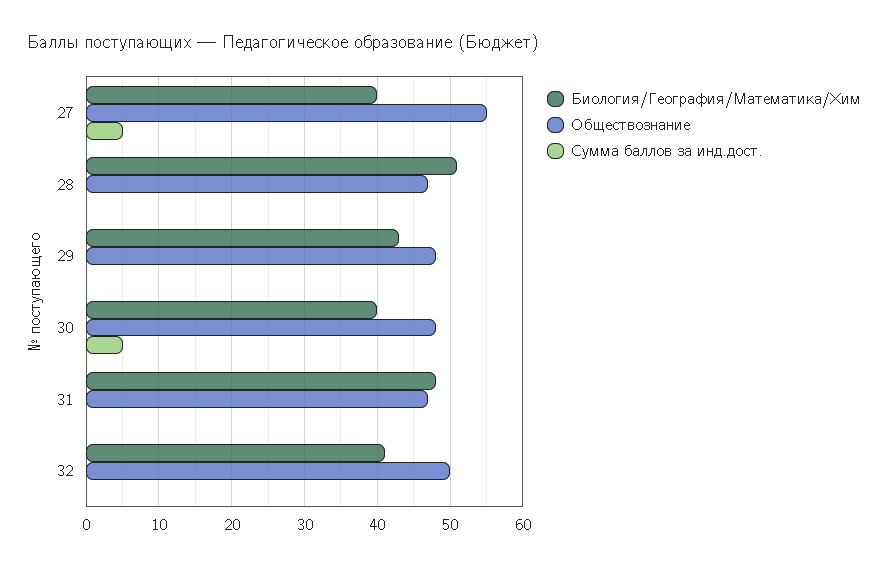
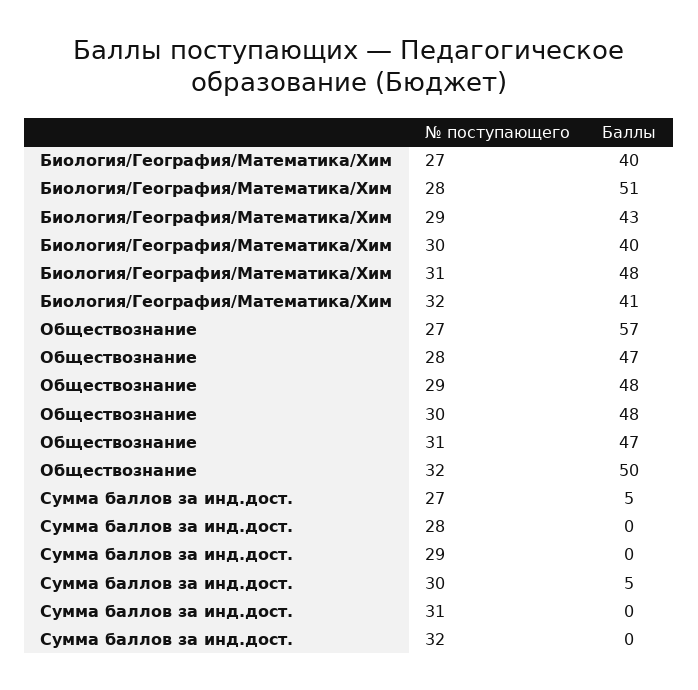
  {
    "Биология/География/Математика/Хим": {
      "27": 40,
      "28": 51,
      "29": 43,
      "30": 40,
      "31": 48,
      "32": 41
    },
    "Обществознание": {
-     "27": 55,
+     "27": 57,
      "28": 47,
      "29": 48,
      "30": 48,
      "31": 47,
      "32": 50
    },
    "Сумма баллов за инд.дост.": {
      "27": 5,
      "28": 0,
      "29": 0,
      "30": 5,
      "31": 0,
      "32": 0
    }
  }

